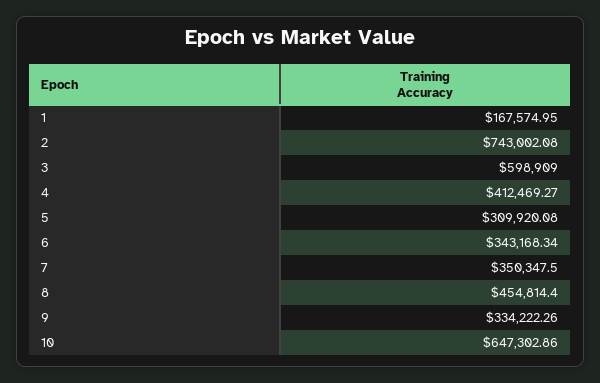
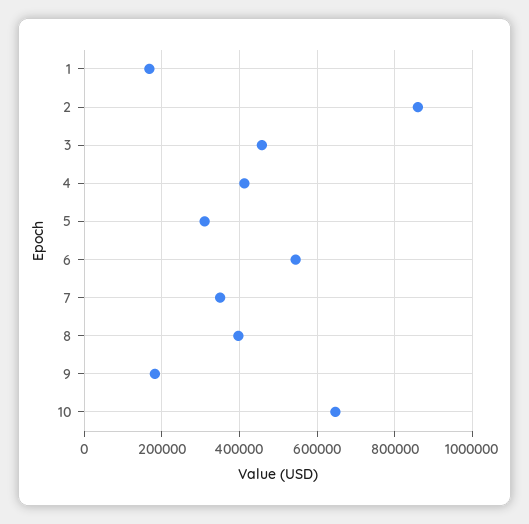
  {
    "1": 167574.95,
-   "2": 743002.08,
+   "2": 860000,
-   "3": 598909,
+   "3": 460000,
    "4": 412469.27,
    "5": 309920.08,
-   "6": 343168.34,
+   "6": 540000,
    "7": 350347.5,
-   "8": 454814.4,
+   "8": 400000,
-   "9": 334222.26,
+   "9": 180000,
    "10": 647302.86
  }

